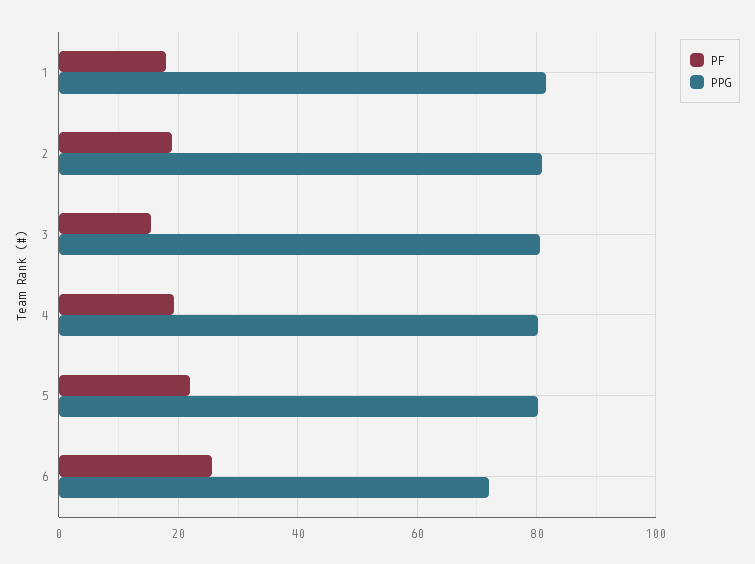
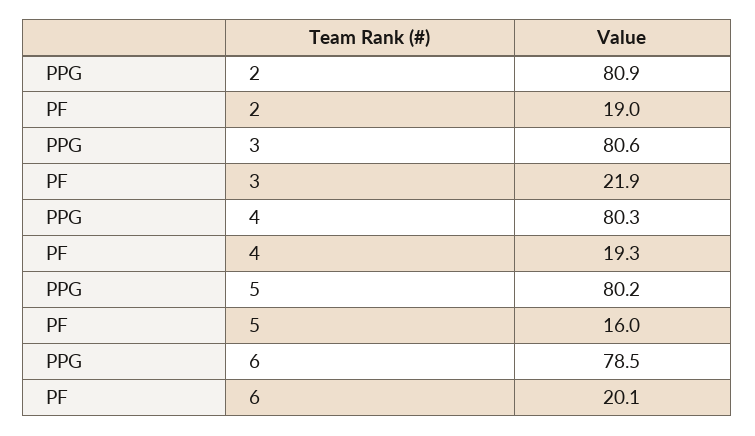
  {
    "PF": {
-     "1": 18,
      "2": 19,
-     "3": 16,
+     "3": 21.9,
      "4": 19.3,
-     "5": 22,
+     "5": 16,
-     "6": 26
+     "6": 20.1
    },
    "PPG": {
-     "1": 82,
      "2": 80.9,
      "3": 80.6,
      "4": 80.3,
      "5": 80.2,
-     "6": 72
+     "6": 78.5
    }
  }

